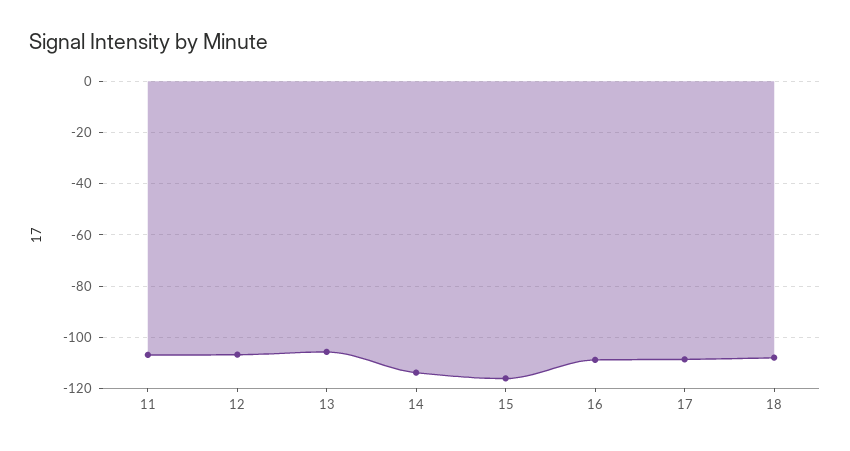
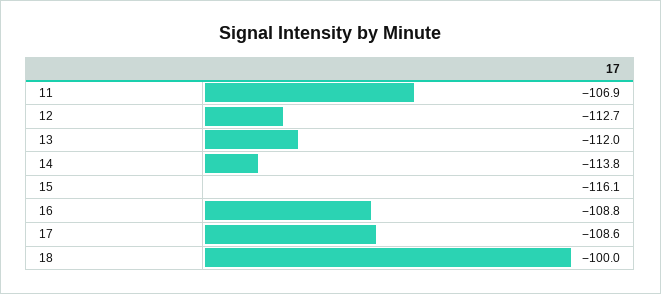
  {
    "11": -106.9,
-   "12": -107.5,
+   "12": -112.7,
-   "13": -105,
+   "13": -112,
    "14": -113.8,
    "15": -116.1,
    "16": -108.8,
    "17": -108.6,
-   "18": -107.5
+   "18": -100
  }

